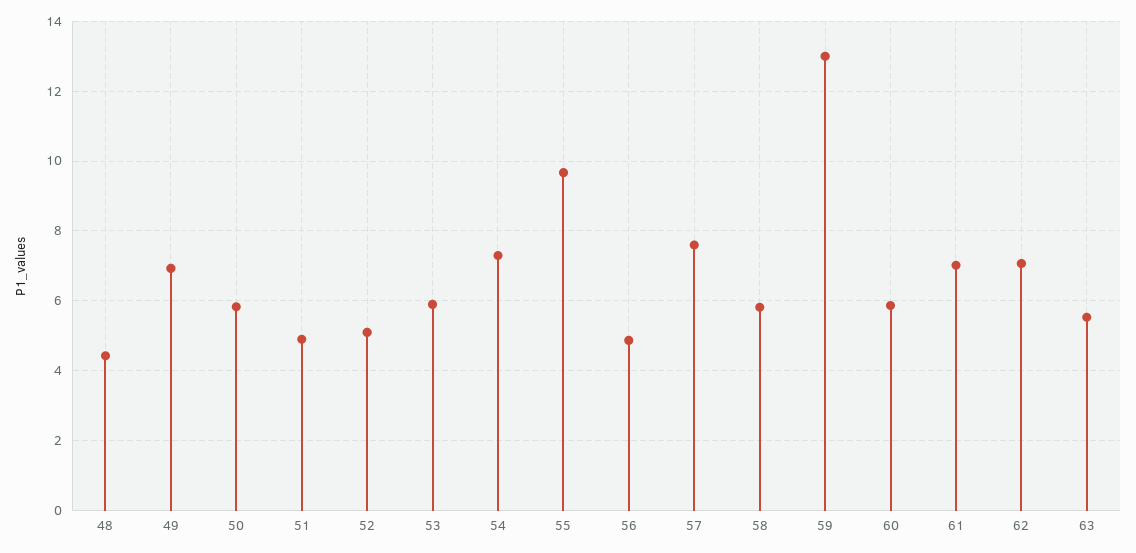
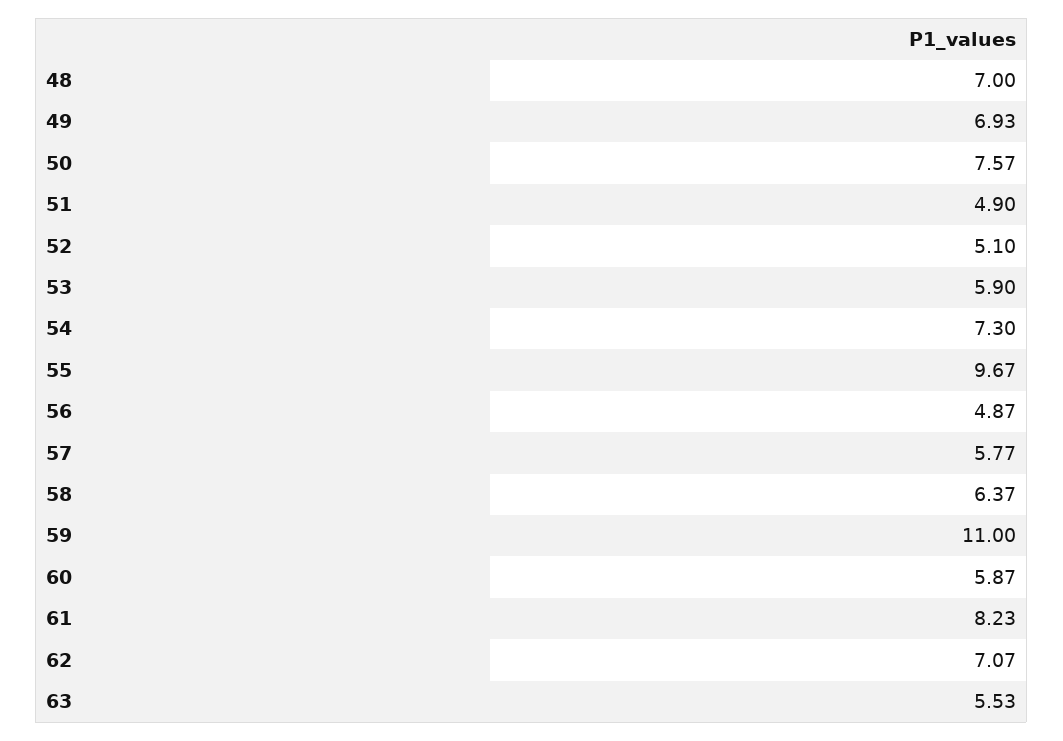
  {
-   "48": 4.4,
+   "48": 7,
    "49": 6.93,
-   "50": 5.8,
+   "50": 7.57,
    "51": 4.9,
    "52": 5.1,
    "53": 5.9,
    "54": 7.3,
    "55": 9.67,
    "56": 4.87,
-   "57": 7.6,
+   "57": 5.77,
-   "58": 5.8,
+   "58": 6.37,
-   "59": 13,
+   "59": 11,
    "60": 5.87,
-   "61": 7,
+   "61": 8.23,
    "62": 7.07,
    "63": 5.53
  }

